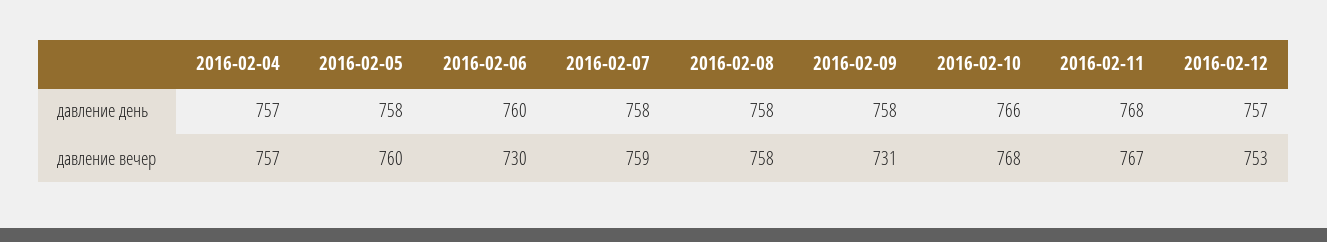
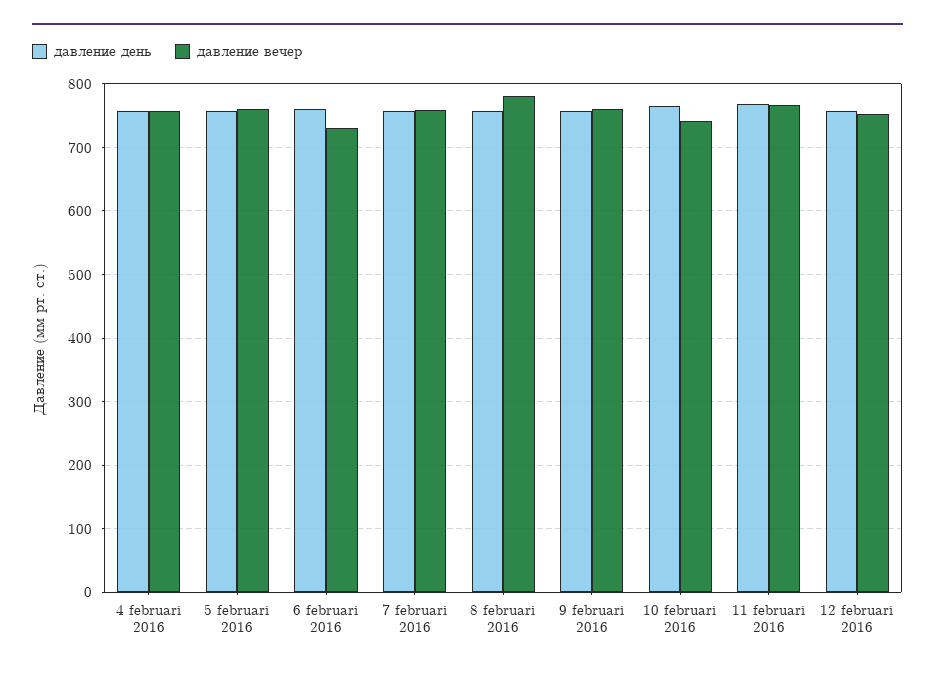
  {
    "давление день": {
      "2016-02-04": 757,
      "2016-02-05": 758,
      "2016-02-06": 760,
      "2016-02-07": 758,
      "2016-02-08": 758,
      "2016-02-09": 758,
      "2016-02-10": 766,
      "2016-02-11": 768,
      "2016-02-12": 757
    },
    "давление вечер": {
      "2016-02-04": 757,
      "2016-02-05": 760,
      "2016-02-06": 730,
      "2016-02-07": 759,
-     "2016-02-08": 758,
+     "2016-02-08": 780,
-     "2016-02-09": 731,
+     "2016-02-09": 760,
-     "2016-02-10": 768,
+     "2016-02-10": 740,
      "2016-02-11": 767,
      "2016-02-12": 753
    }
  }

